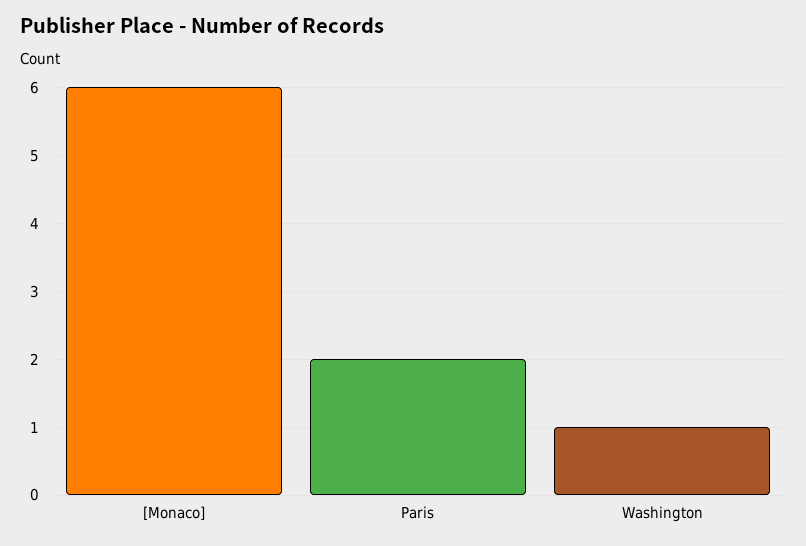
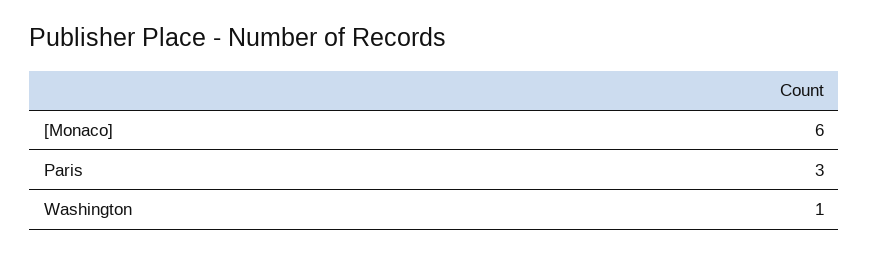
  {
    "[Monaco]": 6,
-   "Paris": 2,
+   "Paris": 3,
    "Washington": 1
  }

